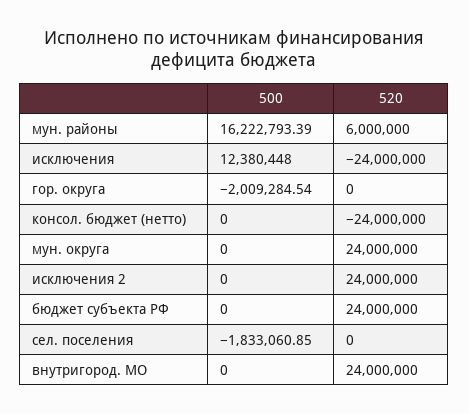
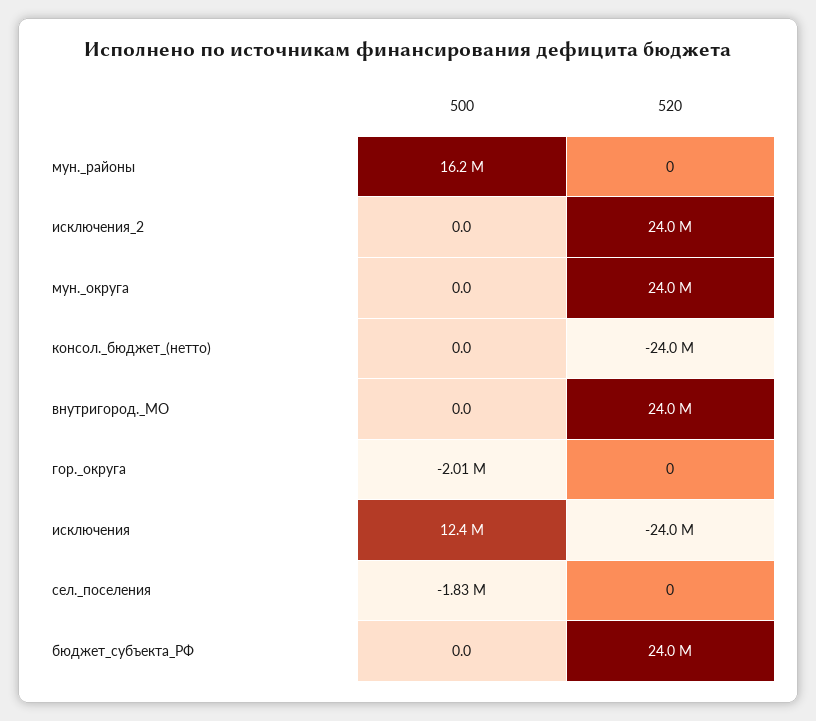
  {
    "500": {
      "мун. районы": 16222793.39,
      "исключения": 12380448,
      "гор. округа": -2009284.54,
      "консол. бюджет (нетто)": 0,
      "мун. округа": 0,
      "исключения 2": 0,
      "бюджет субъекта РФ": 0,
      "сел. поселения": -1833060.85,
      "внутригород. МО": 0
    },
    "520": {
-     "мун. районы": 6000000,
+     "мун. районы": 0,
      "исключения": -24000000,
      "гор. округа": 0,
      "консол. бюджет (нетто)": -24000000,
      "мун. округа": 24000000,
      "исключения 2": 24000000,
      "бюджет субъекта РФ": 24000000,
      "сел. поселения": 0,
      "внутригород. МО": 24000000
    }
  }

